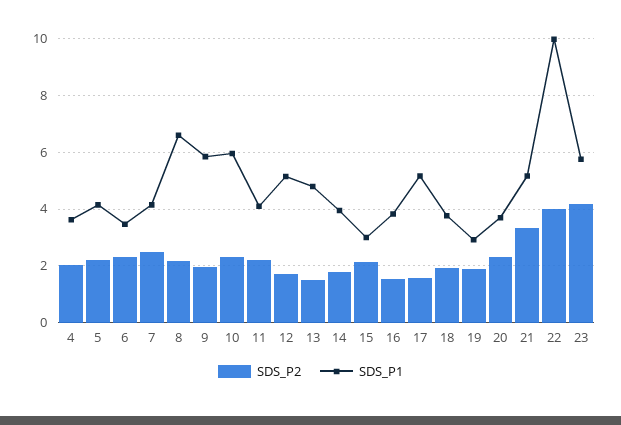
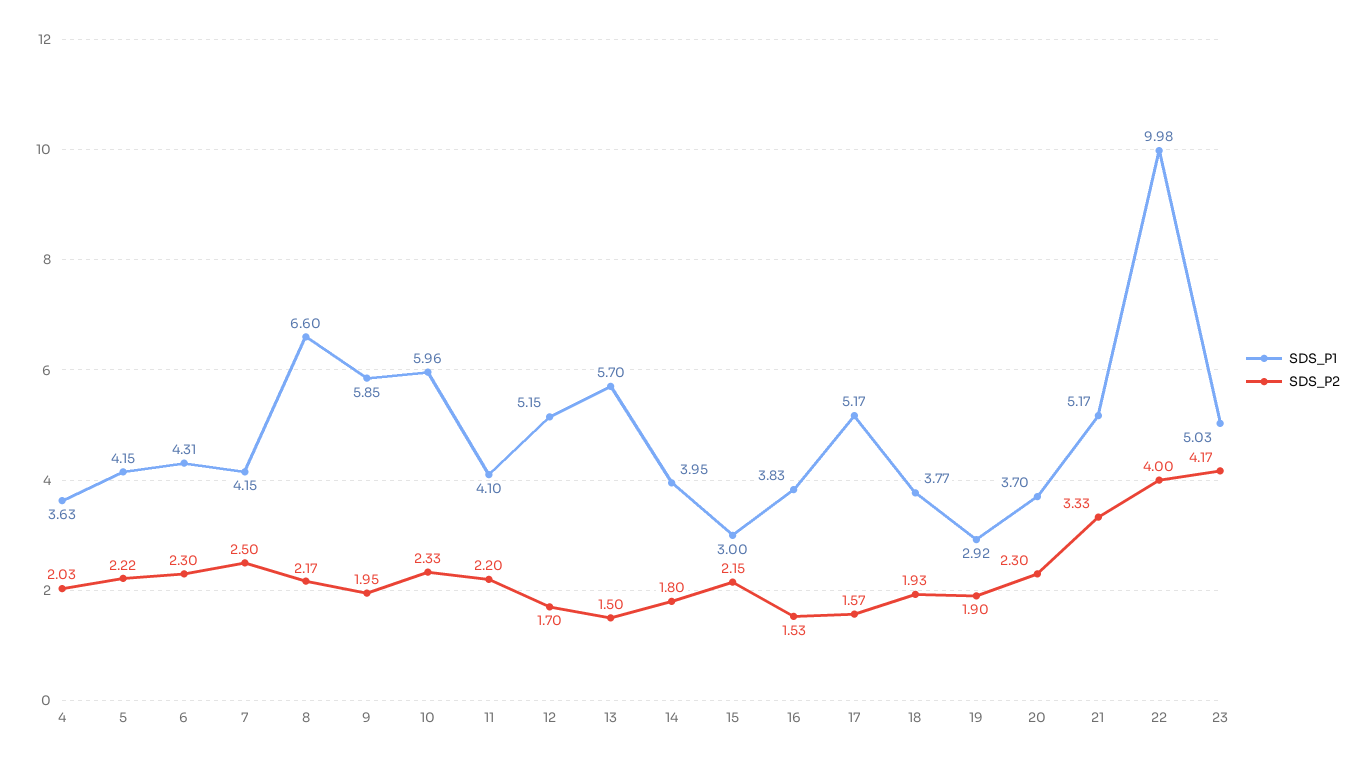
  {
    "SDS_P2": {
      "4": 2.03,
      "5": 2.22,
      "6": 2.3,
      "7": 2.5,
      "8": 2.17,
      "9": 1.95,
      "10": 2.33,
      "11": 2.2,
      "12": 1.7,
      "13": 1.5,
      "14": 1.8,
      "15": 2.15,
      "16": 1.53,
      "17": 1.57,
      "18": 1.93,
      "19": 1.9,
      "20": 2.3,
      "21": 3.33,
      "22": 4,
      "23": 4.17
    },
    "SDS_P1": {
      "4": 3.63,
      "5": 4.15,
-     "6": 3.5,
+     "6": 4.31,
      "7": 4.15,
      "8": 6.6,
      "9": 5.85,
      "10": 5.96,
      "11": 4.1,
      "12": 5.15,
-     "13": 4.75,
+     "13": 5.7,
      "14": 3.95,
      "15": 3,
      "16": 3.83,
      "17": 5.17,
      "18": 3.77,
      "19": 2.92,
      "20": 3.7,
      "21": 5.17,
      "22": 9.98,
-     "23": 5.75
+     "23": 5.03
    }
  }

